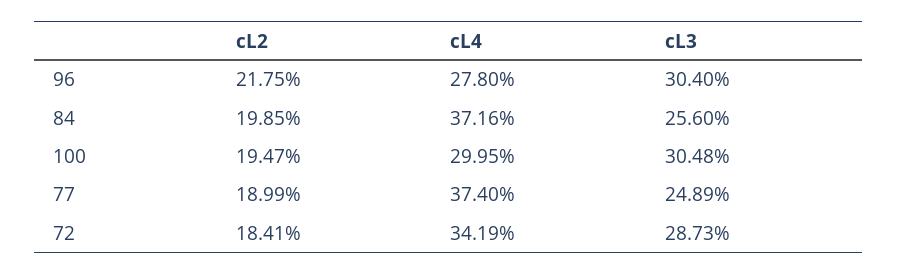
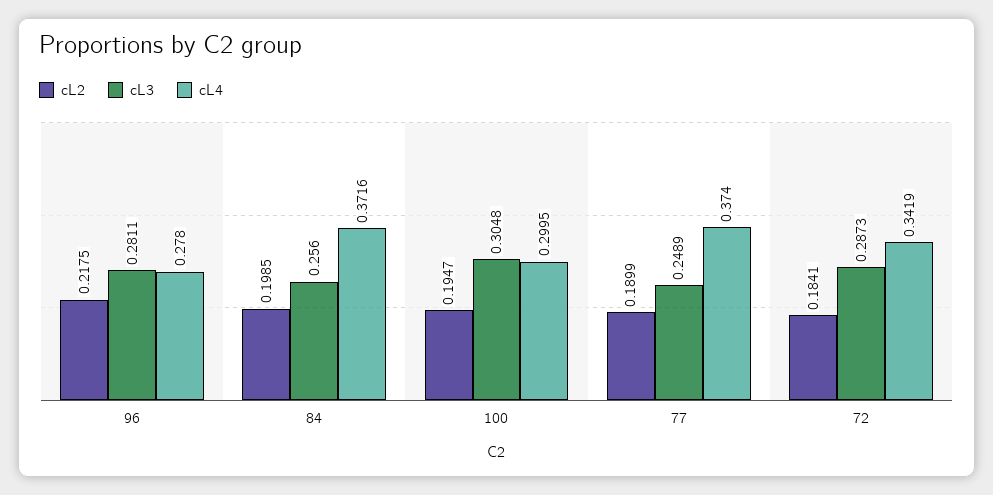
  {
    "cL2": {
      "96": 0.2175,
      "84": 0.1985,
      "100": 0.1947,
      "77": 0.1899,
      "72": 0.1841
    },
    "cL4": {
      "96": 0.278,
      "84": 0.3716,
      "100": 0.2995,
      "77": 0.374,
      "72": 0.3419
    },
    "cL3": {
-     "96": 0.304,
+     "96": 0.2811,
      "84": 0.256,
      "100": 0.3048,
      "77": 0.2489,
      "72": 0.2873
    }
  }

